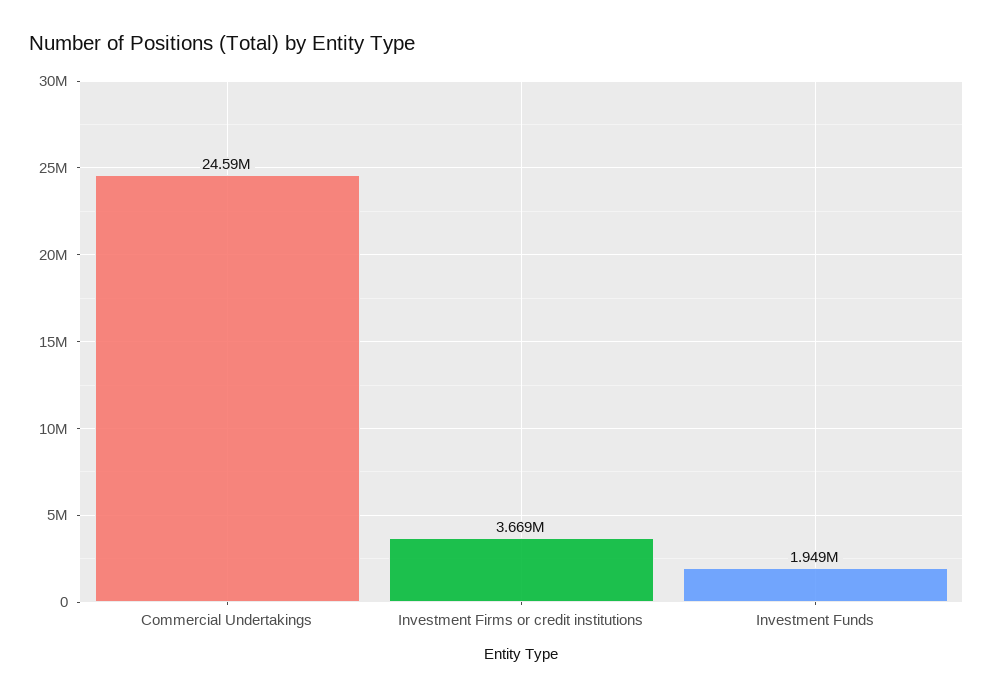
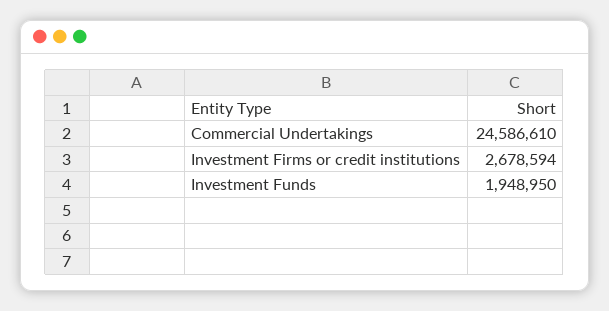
  {
    "Commercial Undertakings": 24586610,
-   "Investment Firms or credit institutions": 3669000,
+   "Investment Firms or credit institutions": 2678594,
    "Investment Funds": 1948950
  }

